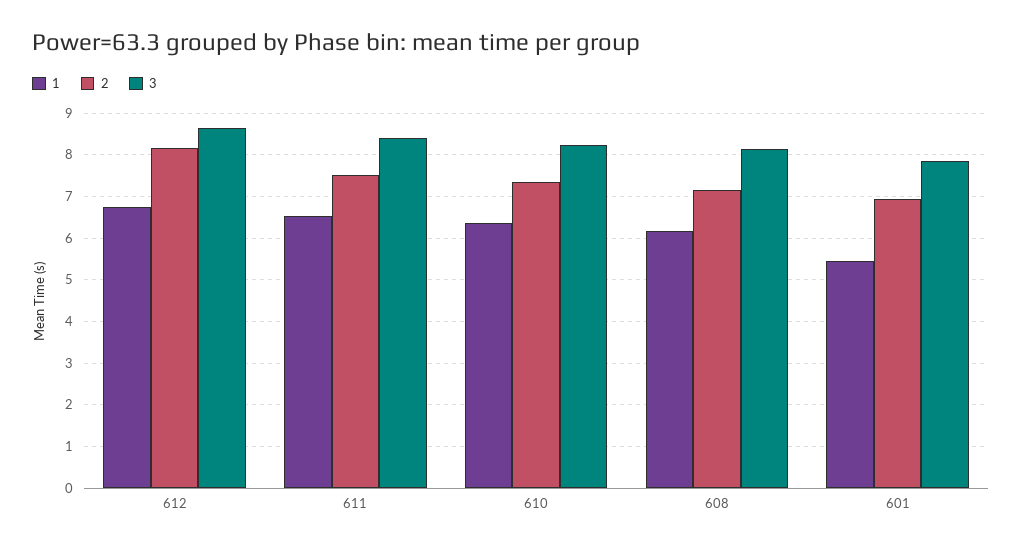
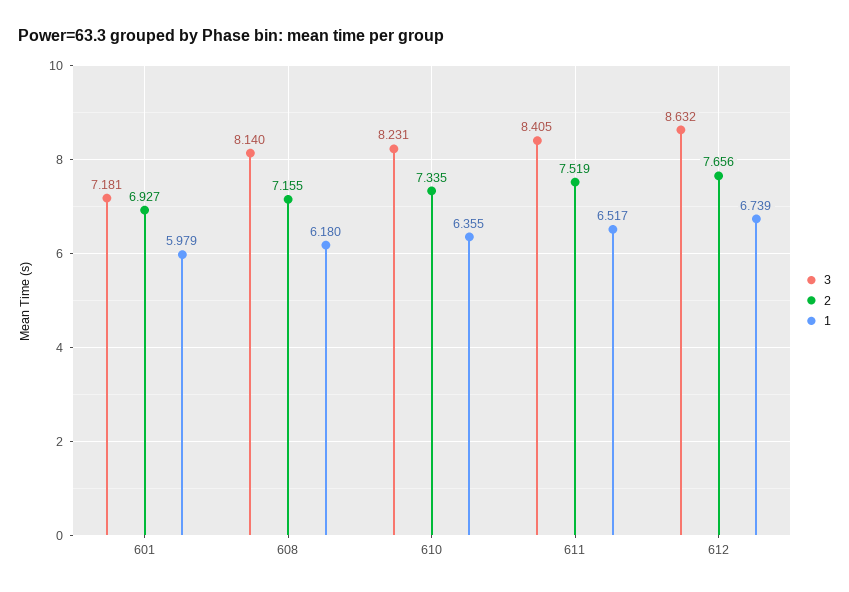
  {
    "1": {
      "612": 6.739,
      "611": 6.517,
      "610": 6.355,
      "608": 6.18,
-     "601": 5.4
+     "601": 5.979
    },
    "2": {
-     "612": 8.2,
+     "612": 7.656,
      "611": 7.519,
      "610": 7.335,
      "608": 7.155,
      "601": 6.927
    },
    "3": {
      "612": 8.632,
      "611": 8.405,
      "610": 8.231,
      "608": 8.14,
-     "601": 7.8
+     "601": 7.181
    }
  }

